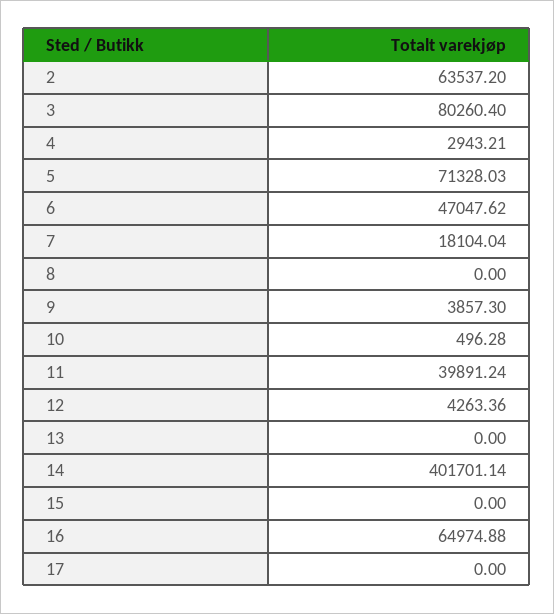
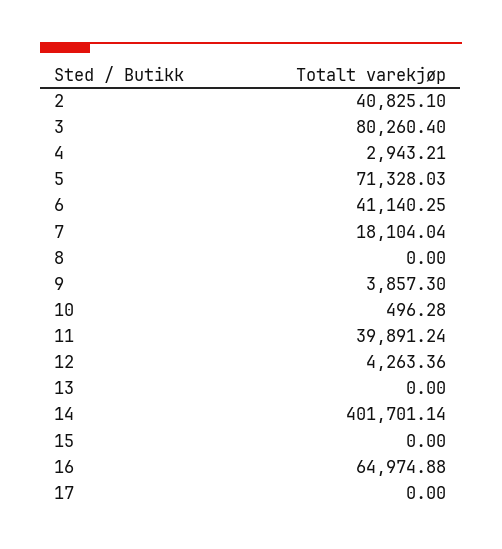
  {
-   "2": 63537.2,
+   "2": 40825.1,
    "3": 80260.4,
    "4": 2943.21,
    "5": 71328.03,
-   "6": 47047.62,
+   "6": 41140.25,
    "7": 18104.04,
    "8": 0,
    "9": 3857.3,
    "10": 496.28,
    "11": 39891.24,
    "12": 4263.36,
    "13": 0,
    "14": 401701.14,
    "15": 0,
    "16": 64974.88,
    "17": 0
  }

